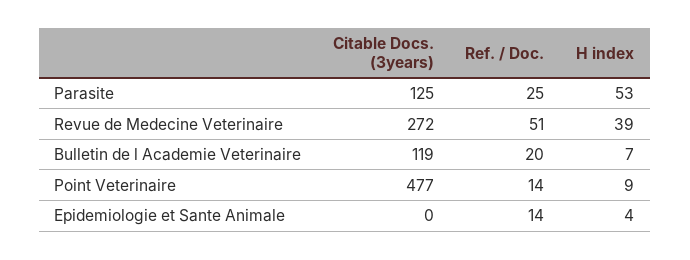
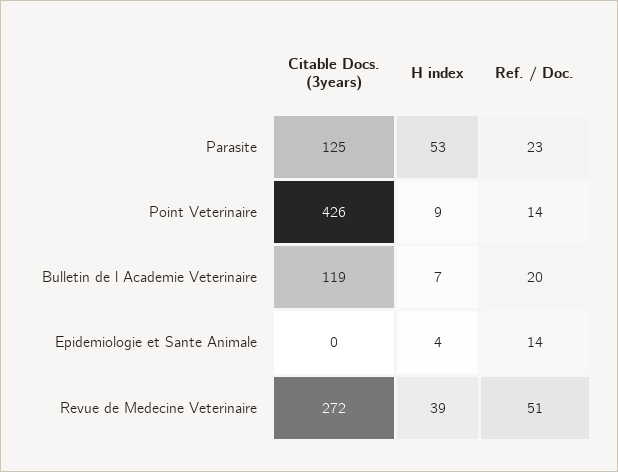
  {
    "Citable Docs. (3years)": {
      "Parasite": 125,
      "Revue de Medecine Veterinaire": 272,
      "Bulletin de l Academie Veterinaire": 119,
-     "Point Veterinaire": 477,
+     "Point Veterinaire": 426,
      "Epidemiologie et Sante Animale": 0
    },
    "Ref. / Doc.": {
-     "Parasite": 25,
+     "Parasite": 23,
      "Revue de Medecine Veterinaire": 51,
      "Bulletin de l Academie Veterinaire": 20,
      "Point Veterinaire": 14,
      "Epidemiologie et Sante Animale": 14
    },
    "H index": {
      "Parasite": 53,
      "Revue de Medecine Veterinaire": 39,
      "Bulletin de l Academie Veterinaire": 7,
      "Point Veterinaire": 9,
      "Epidemiologie et Sante Animale": 4
    }
  }

